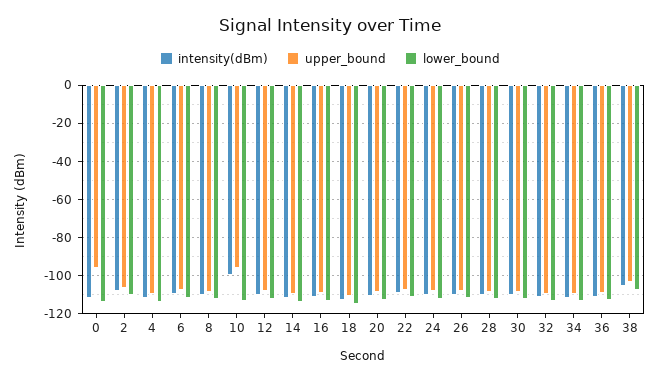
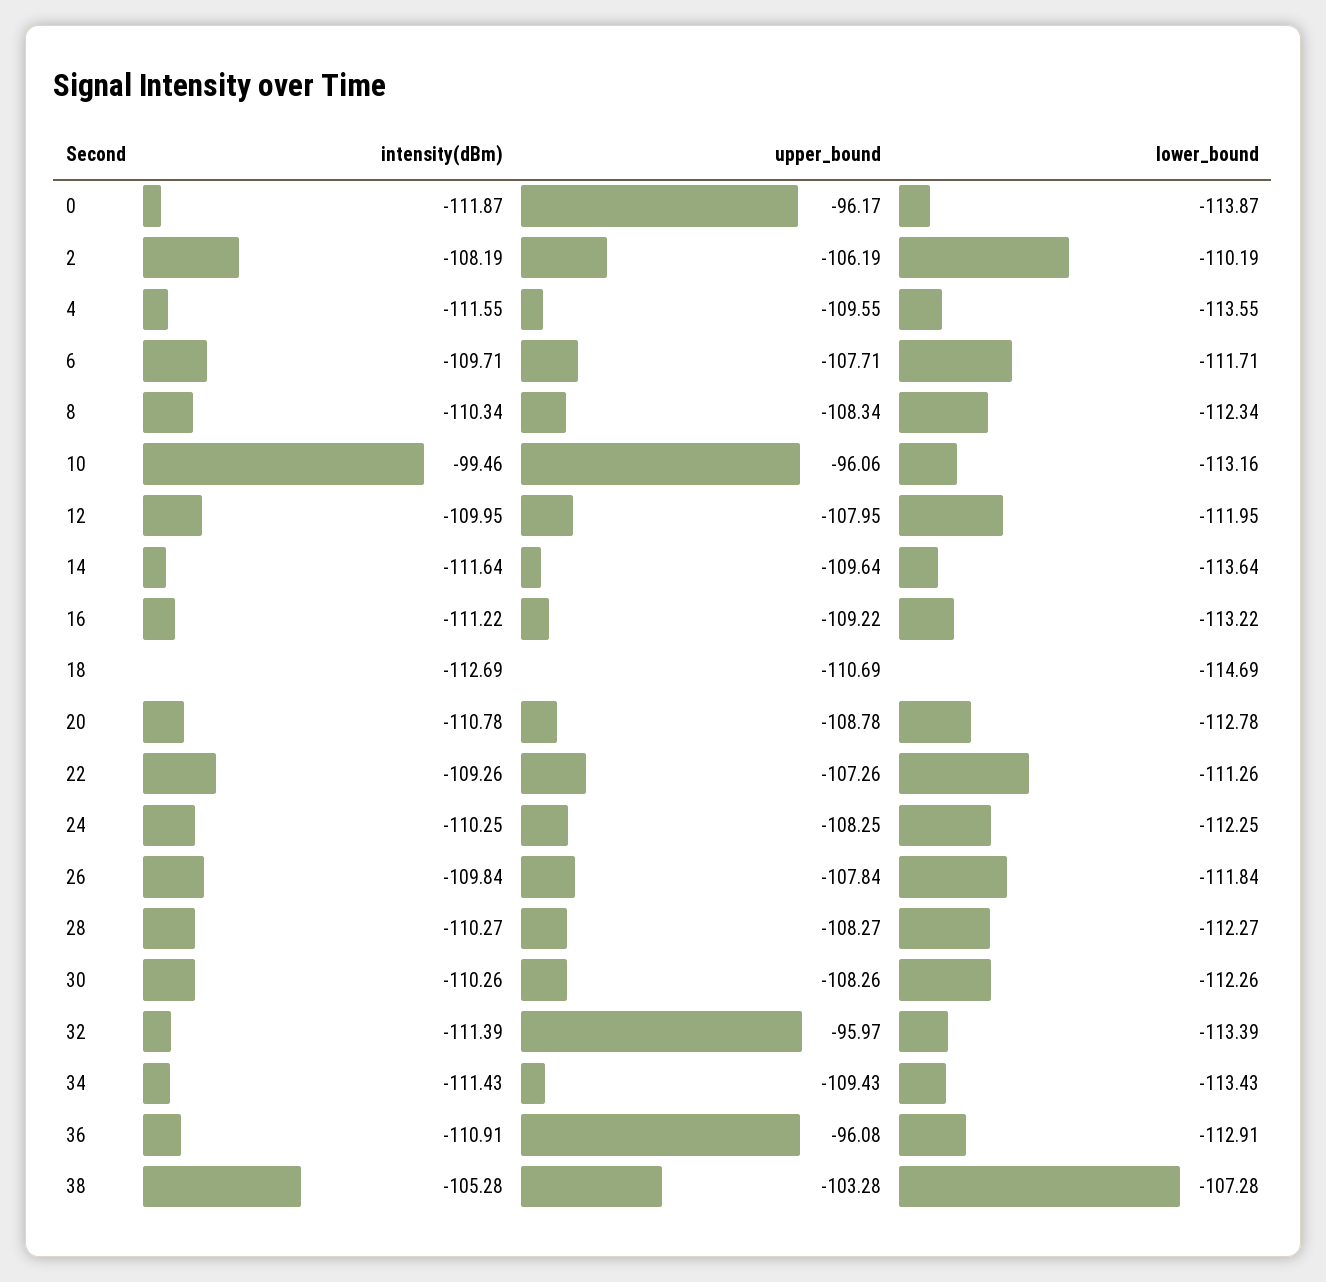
  {
    "intensity(dBm)": {
      "0": -111.87,
      "2": -108.19,
      "4": -111.55,
      "6": -109.71,
      "8": -110.34,
      "10": -99.46,
      "12": -109.95,
      "14": -111.64,
      "16": -111.22,
      "18": -112.69,
      "20": -110.78,
      "22": -109.26,
      "24": -110.25,
      "26": -109.84,
      "28": -110.27,
      "30": -110.26,
      "32": -111.39,
      "34": -111.43,
      "36": -110.91,
      "38": -105.28
    },
    "upper_bound": {
      "0": -96.17,
      "2": -106.19,
      "4": -109.55,
      "6": -107.71,
      "8": -108.34,
      "10": -96.06,
      "12": -107.95,
      "14": -109.64,
      "16": -109.22,
      "18": -110.69,
      "20": -108.78,
      "22": -107.26,
      "24": -108.25,
      "26": -107.84,
      "28": -108.27,
      "30": -108.26,
-     "32": -110,
+     "32": -95.97,
      "34": -109.43,
-     "36": -110,
+     "36": -96.08,
      "38": -103.28
    },
    "lower_bound": {
      "0": -113.87,
      "2": -110.19,
      "4": -113.55,
      "6": -111.71,
      "8": -112.34,
      "10": -113.16,
      "12": -111.95,
      "14": -113.64,
      "16": -113.22,
      "18": -114.69,
      "20": -112.78,
      "22": -111.26,
      "24": -112.25,
      "26": -111.84,
      "28": -112.27,
      "30": -112.26,
      "32": -113.39,
      "34": -113.43,
      "36": -112.91,
      "38": -107.28
    }
  }

